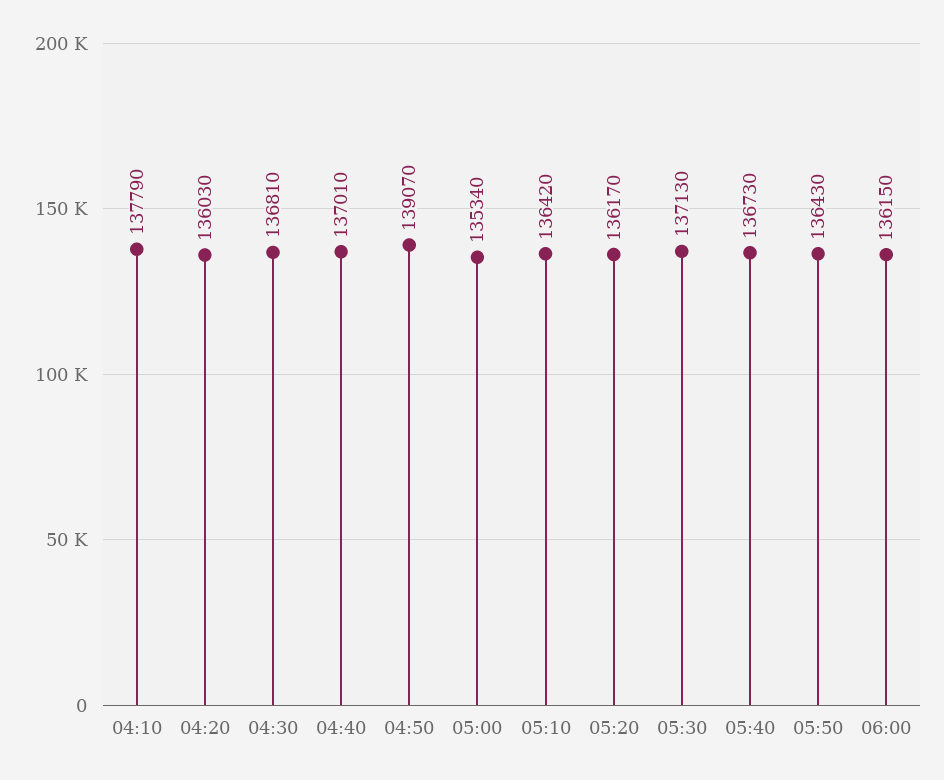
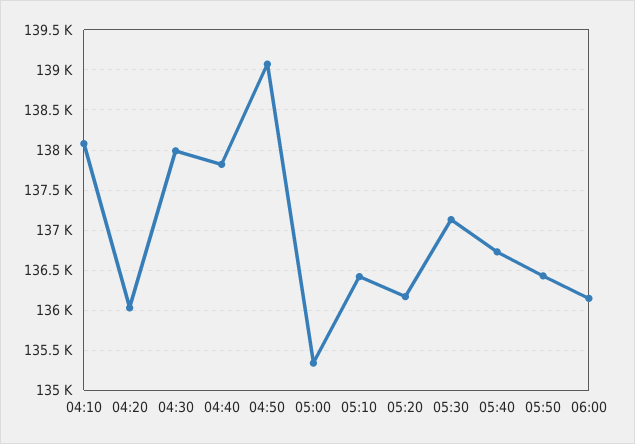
  {
-   "04:10": 137790,
+   "04:10": 138100,
    "04:20": 136030,
-   "04:30": 136810,
+   "04:30": 138000,
-   "04:40": 137010,
+   "04:40": 137800,
    "04:50": 139070,
    "05:00": 135340,
    "05:10": 136420,
    "05:20": 136170,
    "05:30": 137130,
    "05:40": 136730,
    "05:50": 136430,
    "06:00": 136150
  }

